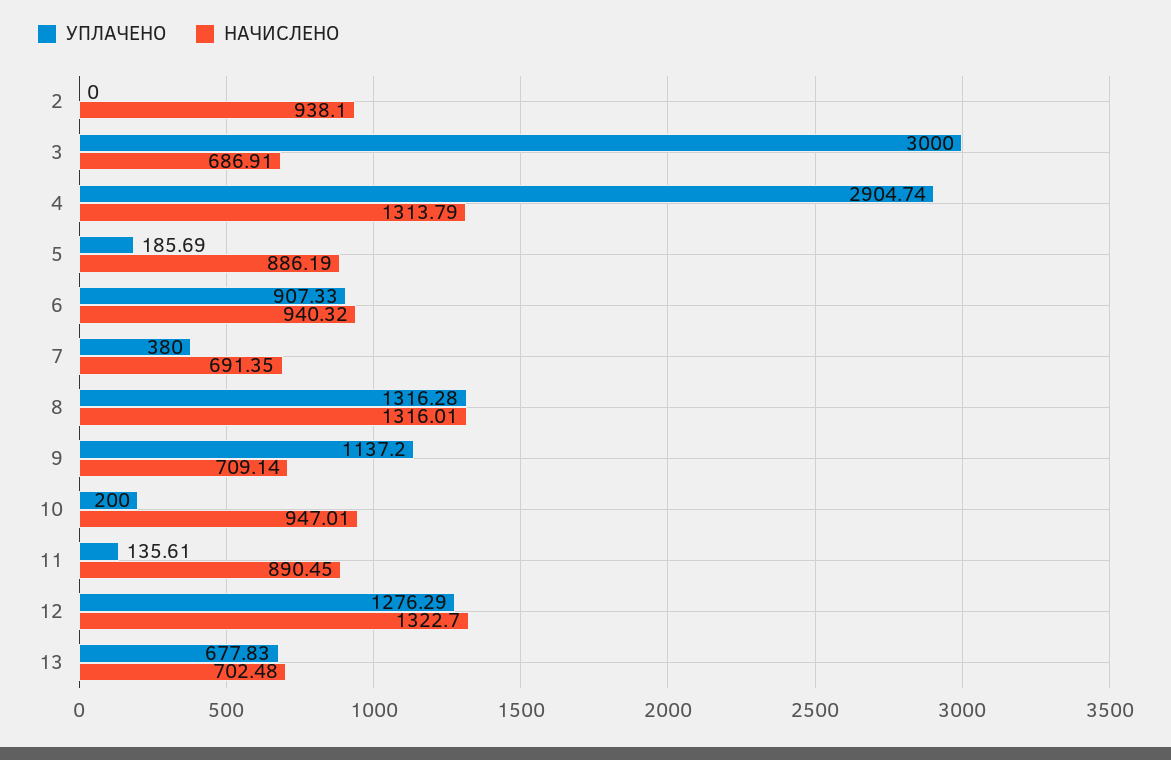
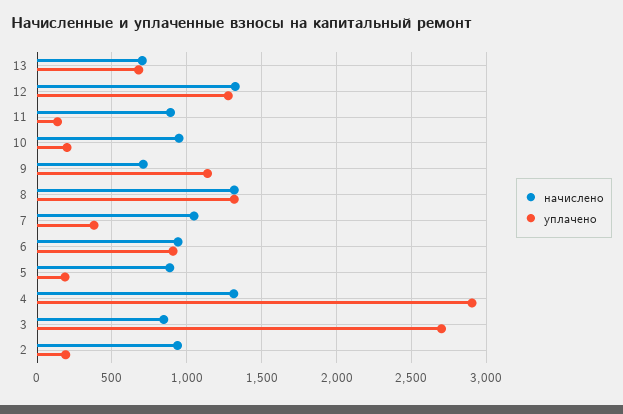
  {
    "УПЛАЧЕНО": {
-     "2": 0,
+     "2": 200,
-     "3": 3000,
+     "3": 2700,
      "4": 2904.74,
      "5": 185.69,
      "6": 907.33,
      "7": 380,
      "8": 1316.28,
      "9": 1137.2,
      "10": 200,
      "11": 135.61,
      "12": 1276.29,
      "13": 677.83
    },
    "НАЧИСЛЕНО": {
      "2": 938.1,
-     "3": 686.91,
+     "3": 850,
      "4": 1313.79,
      "5": 886.19,
      "6": 940.32,
-     "7": 691.35,
+     "7": 1050,
      "8": 1316.01,
      "9": 709.14,
      "10": 947.01,
      "11": 890.45,
      "12": 1322.7,
      "13": 702.48
    }
  }

